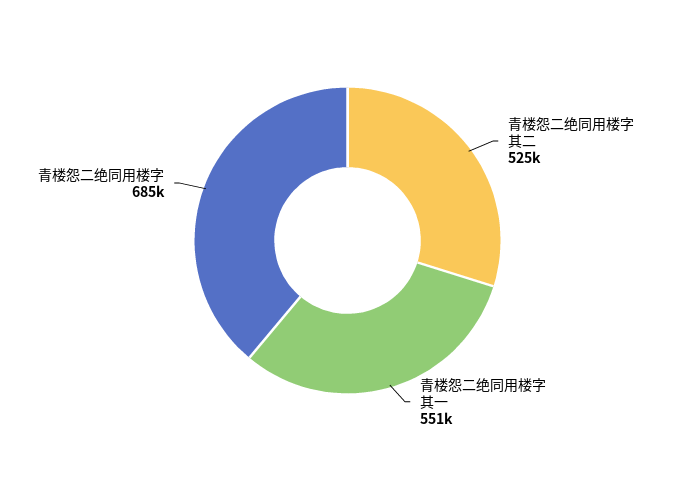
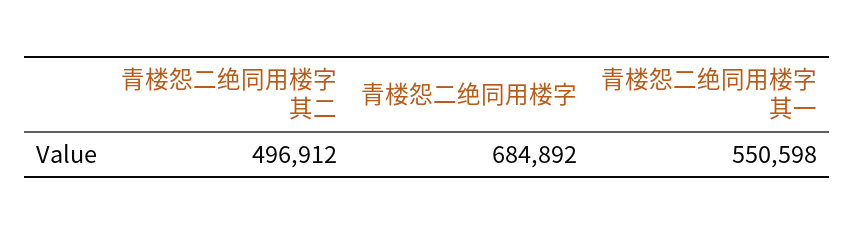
  {
-   "青楼怨二绝同用楼字 其二": 525000,
+   "青楼怨二绝同用楼字 其二": 496912,
    "青楼怨二绝同用楼字 其一": 550598,
    "青楼怨二绝同用楼字": 684892
  }

